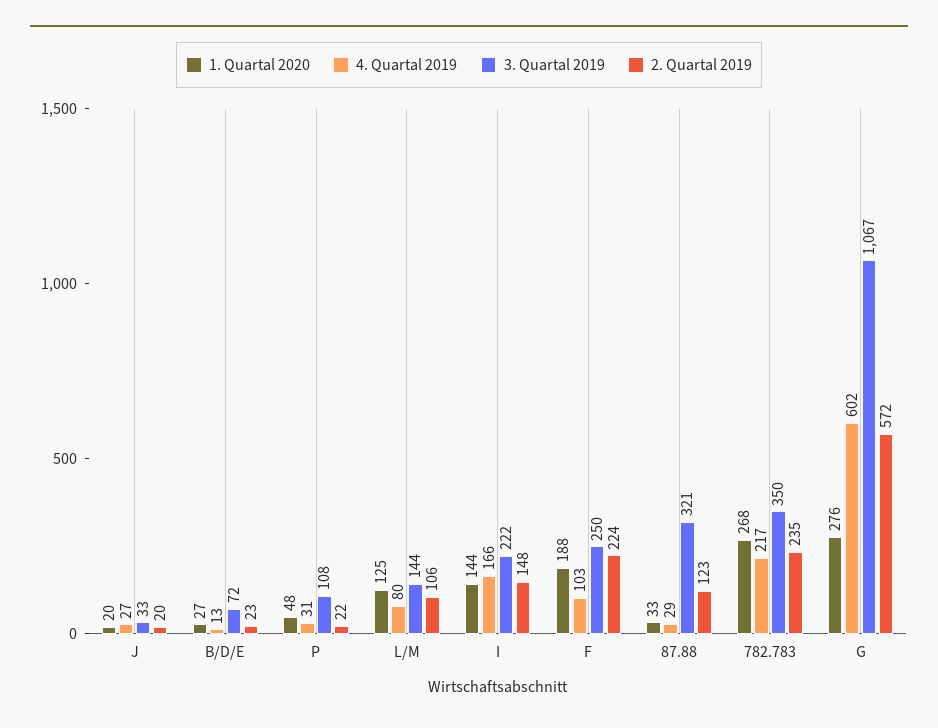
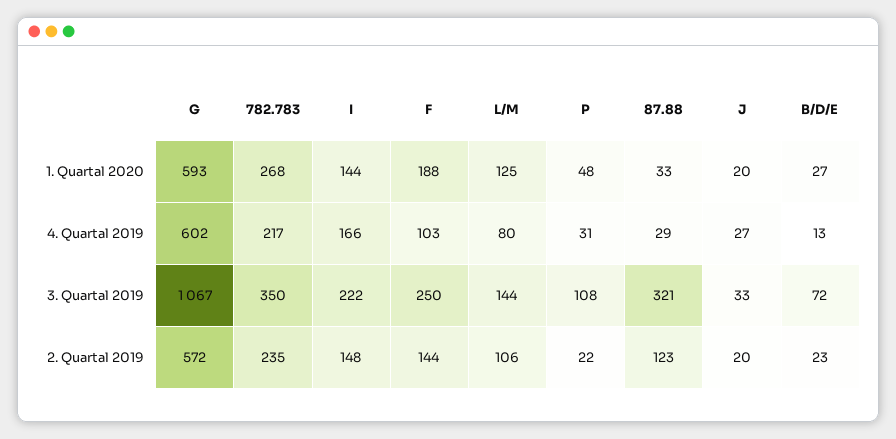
  {
    "1. Quartal 2020": {
      "J": 20,
      "B/D/E": 27,
      "P": 48,
      "L/M": 125,
      "I": 144,
      "F": 188,
      "87.88": 33,
      "782.783": 268,
-     "G": 276
+     "G": 593
    },
    "4. Quartal 2019": {
      "J": 27,
      "B/D/E": 13,
      "P": 31,
      "L/M": 80,
      "I": 166,
      "F": 103,
      "87.88": 29,
      "782.783": 217,
      "G": 602
    },
    "3. Quartal 2019": {
      "J": 33,
      "B/D/E": 72,
      "P": 108,
      "L/M": 144,
      "I": 222,
      "F": 250,
      "87.88": 321,
      "782.783": 350,
      "G": 1067
    },
    "2. Quartal 2019": {
      "J": 20,
      "B/D/E": 23,
      "P": 22,
      "L/M": 106,
      "I": 148,
-     "F": 224,
+     "F": 144,
      "87.88": 123,
      "782.783": 235,
      "G": 572
    }
  }

